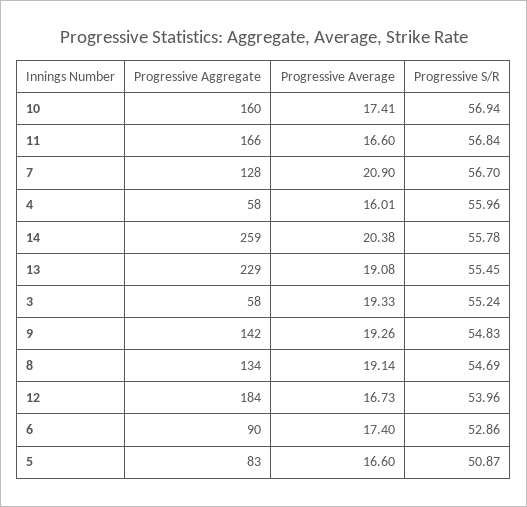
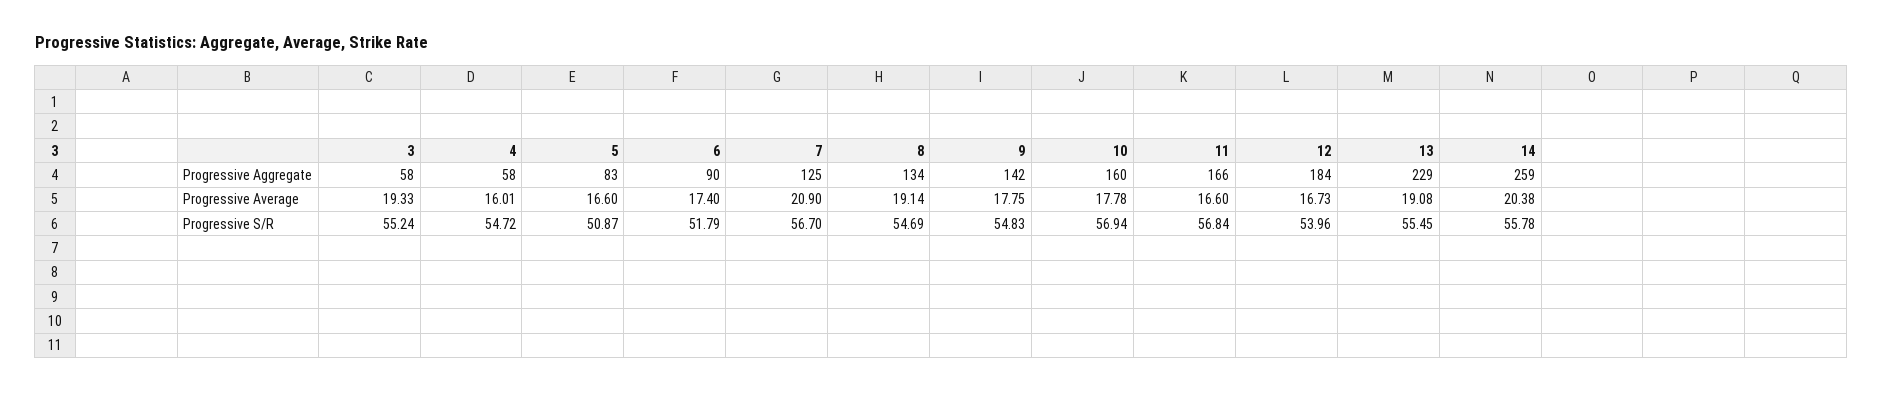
  {
    "Progressive Aggregate": {
      "10": 160,
      "11": 166,
-     "7": 128,
+     "7": 125,
      "4": 58,
      "14": 259,
      "13": 229,
      "3": 58,
      "9": 142,
      "8": 134,
      "12": 184,
      "6": 90,
      "5": 83
    },
    "Progressive Average": {
-     "10": 17.41,
+     "10": 17.78,
      "11": 16.6,
      "7": 20.9,
      "4": 16.01,
      "14": 20.38,
      "13": 19.08,
      "3": 19.33,
-     "9": 19.26,
+     "9": 17.75,
      "8": 19.14,
      "12": 16.73,
      "6": 17.4,
      "5": 16.6
    },
    "Progressive S/R": {
      "10": 56.94,
      "11": 56.84,
      "7": 56.7,
-     "4": 55.96,
+     "4": 54.72,
      "14": 55.78,
      "13": 55.45,
      "3": 55.24,
      "9": 54.83,
      "8": 54.69,
      "12": 53.96,
-     "6": 52.86,
+     "6": 51.79,
      "5": 50.87
    }
  }

